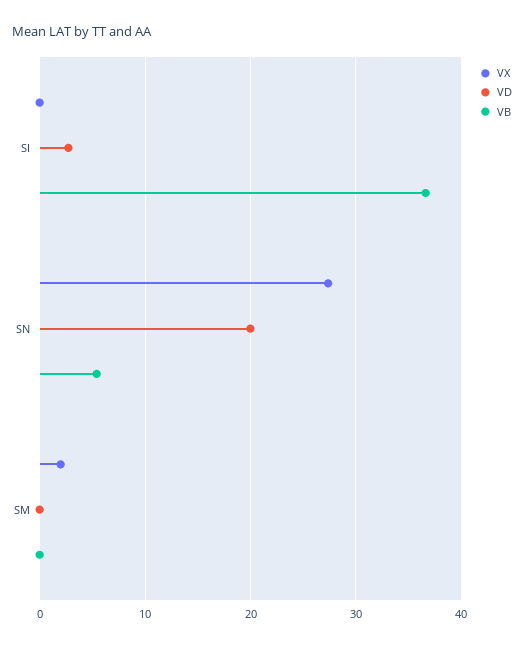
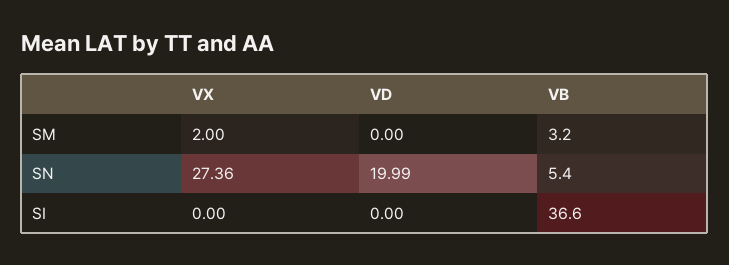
  {
    "VX": {
      "SI": 0,
      "SN": 27.36,
      "SM": 2
    },
    "VD": {
-     "SI": 3,
+     "SI": 0,
      "SN": 19.99,
      "SM": 0
    },
    "VB": {
      "SI": 36.6,
      "SN": 5.4,
-     "SM": 0
+     "SM": 3.2
    }
  }

